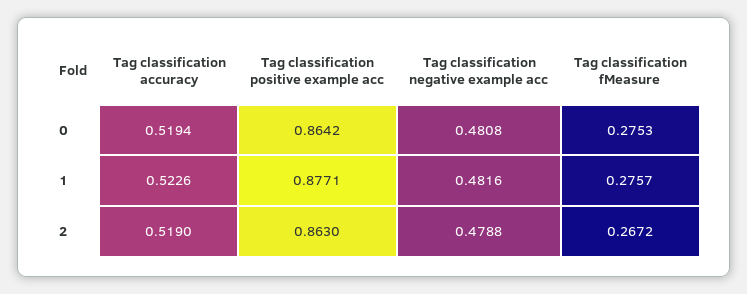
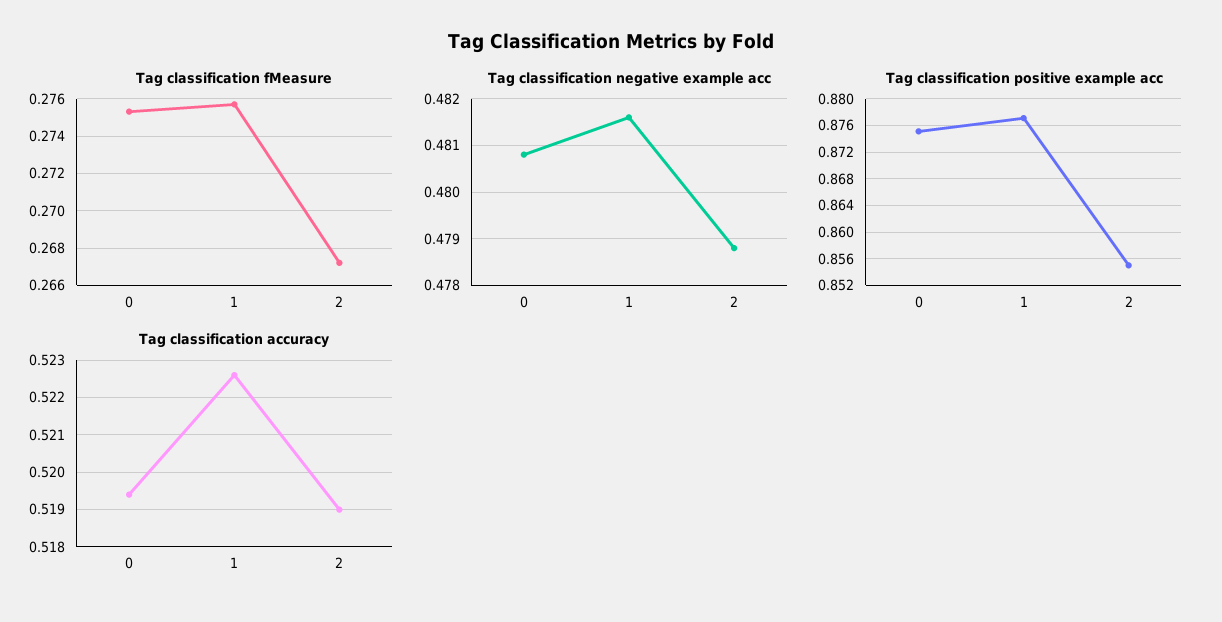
  {
    "Tag classification accuracy": {
      "0": 0.5194,
      "1": 0.5226,
      "2": 0.519
    },
    "Tag classification positive example acc": {
-     "0": 0.8642,
+     "0": 0.875,
      "1": 0.8771,
-     "2": 0.863
+     "2": 0.855
    },
    "Tag classification negative example acc": {
      "0": 0.4808,
      "1": 0.4816,
      "2": 0.4788
    },
    "Tag classification fMeasure": {
      "0": 0.2753,
      "1": 0.2757,
      "2": 0.2672
    }
  }

